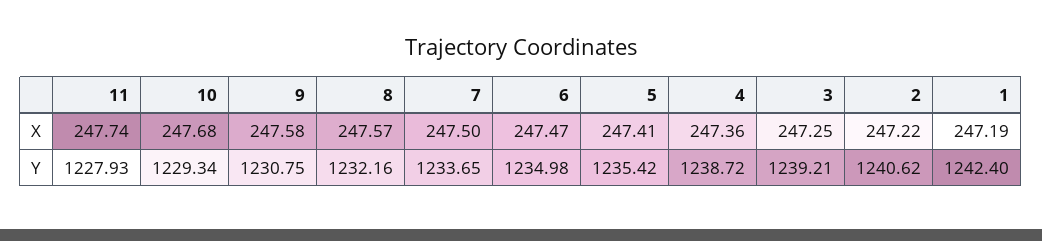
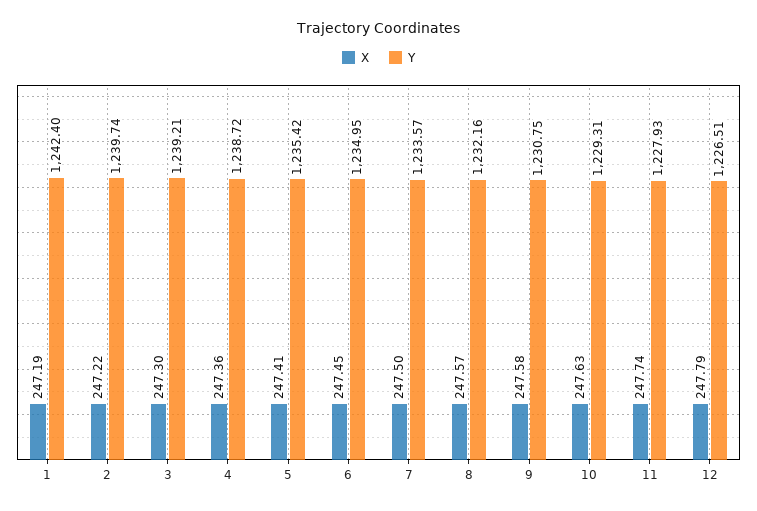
  {
    "X": {
      "11": 247.74,
-     "10": 247.68,
+     "10": 247.63,
      "9": 247.58,
      "8": 247.57,
      "7": 247.5,
-     "6": 247.47,
+     "6": 247.45,
      "5": 247.41,
      "4": 247.36,
-     "3": 247.25,
+     "3": 247.3,
      "2": 247.22,
-     "1": 247.19
+     "1": 247.19,
+     "12": 247.79
    },
    "Y": {
      "11": 1227.93,
-     "10": 1229.34,
+     "10": 1229.31,
      "9": 1230.75,
      "8": 1232.16,
-     "7": 1233.65,
+     "7": 1233.57,
-     "6": 1234.98,
+     "6": 1234.95,
      "5": 1235.42,
      "4": 1238.72,
      "3": 1239.21,
-     "2": 1240.62,
+     "2": 1239.74,
-     "1": 1242.4
+     "1": 1242.4,
+     "12": 1226.51
    }
  }

